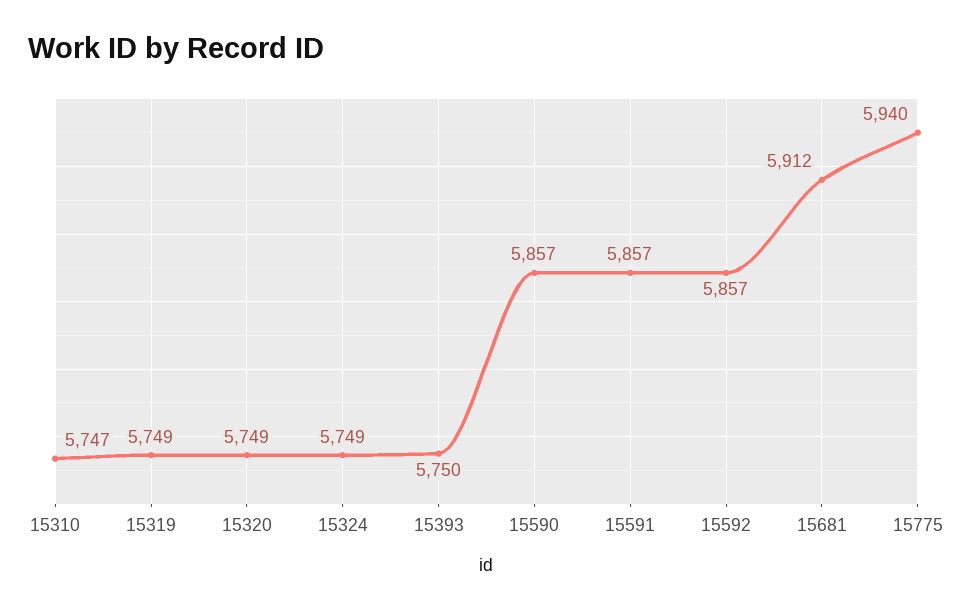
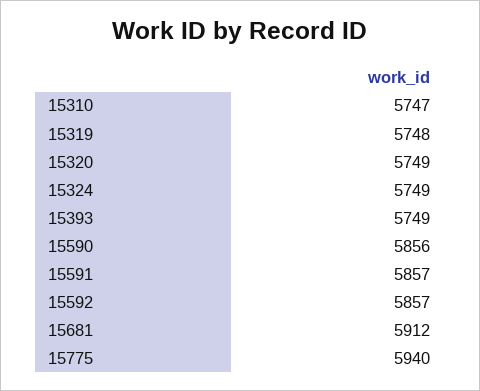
  {
    "15310": 5747,
-   "15319": 5749,
+   "15319": 5748,
    "15320": 5749,
    "15324": 5749,
-   "15393": 5750,
+   "15393": 5749,
-   "15590": 5857,
+   "15590": 5856,
    "15591": 5857,
    "15592": 5857,
    "15681": 5912,
    "15775": 5940
  }

